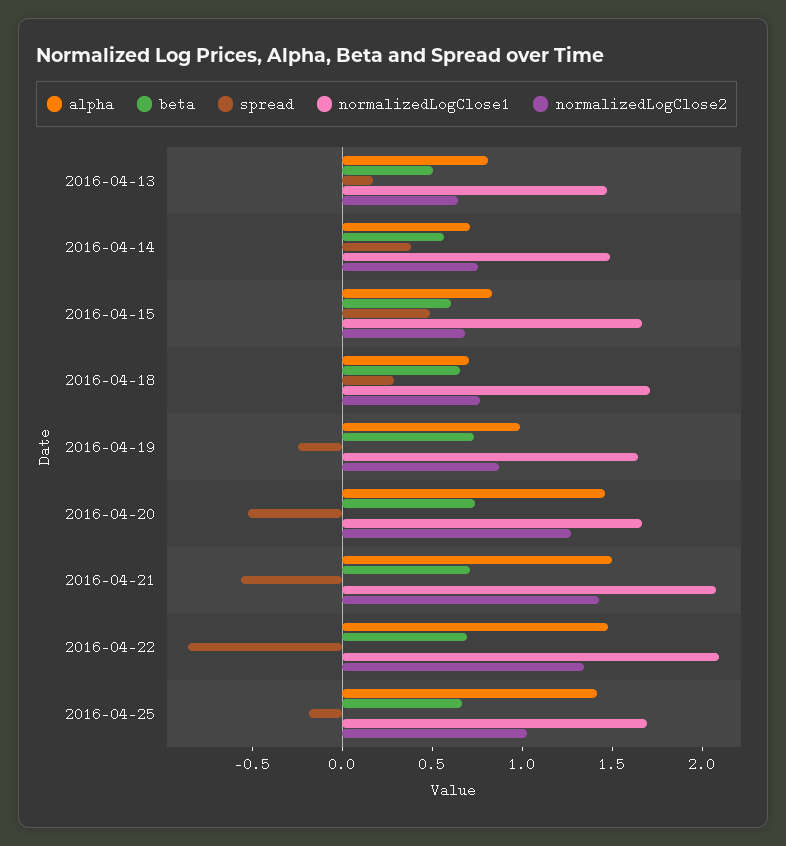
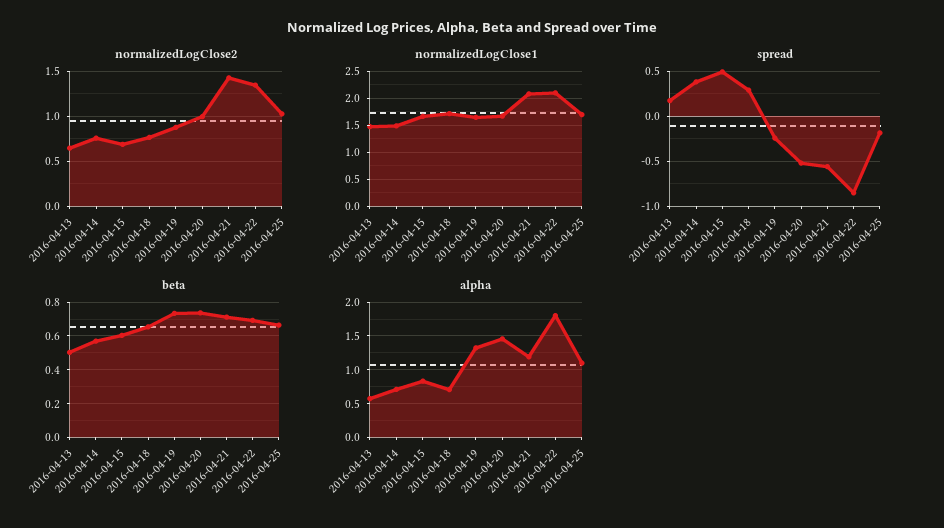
  {
    "alpha": {
-     "2016-04-13": 0.8,
+     "2016-04-13": 0.6,
      "2016-04-14": 0.7,
      "2016-04-15": 0.8,
      "2016-04-18": 0.7,
-     "2016-04-19": 1,
+     "2016-04-19": 1.3,
      "2016-04-20": 1.5,
-     "2016-04-21": 1.5,
+     "2016-04-21": 1.2,
-     "2016-04-22": 1.5,
+     "2016-04-22": 1.8,
-     "2016-04-25": 1.4
+     "2016-04-25": 1.1
    },
    "beta": {
      "2016-04-13": 0.5,
      "2016-04-14": 0.55,
      "2016-04-15": 0.6,
      "2016-04-18": 0.65,
      "2016-04-19": 0.75,
      "2016-04-20": 0.75,
      "2016-04-21": 0.7,
      "2016-04-22": 0.7,
      "2016-04-25": 0.65
    },
    "spread": {
      "2016-04-13": 0.2,
      "2016-04-14": 0.4,
      "2016-04-15": 0.5,
      "2016-04-18": 0.3,
      "2016-04-19": -0.2,
      "2016-04-20": -0.5,
      "2016-04-21": -0.6,
      "2016-04-22": -0.9,
      "2016-04-25": -0.2
    },
    "normalizedLogClose1": {
      "2016-04-13": 1.5,
      "2016-04-14": 1.5,
      "2016-04-15": 1.7,
      "2016-04-18": 1.7,
      "2016-04-19": 1.6,
      "2016-04-20": 1.7,
      "2016-04-21": 2.1,
      "2016-04-22": 2.1,
      "2016-04-25": 1.7
    },
    "normalizedLogClose2": {
      "2016-04-13": 0.6,
      "2016-04-14": 0.8,
      "2016-04-15": 0.7,
      "2016-04-18": 0.8,
      "2016-04-19": 0.9,
-     "2016-04-20": 1.3,
+     "2016-04-20": 1,
      "2016-04-21": 1.4,
      "2016-04-22": 1.3,
      "2016-04-25": 1
    }
  }

